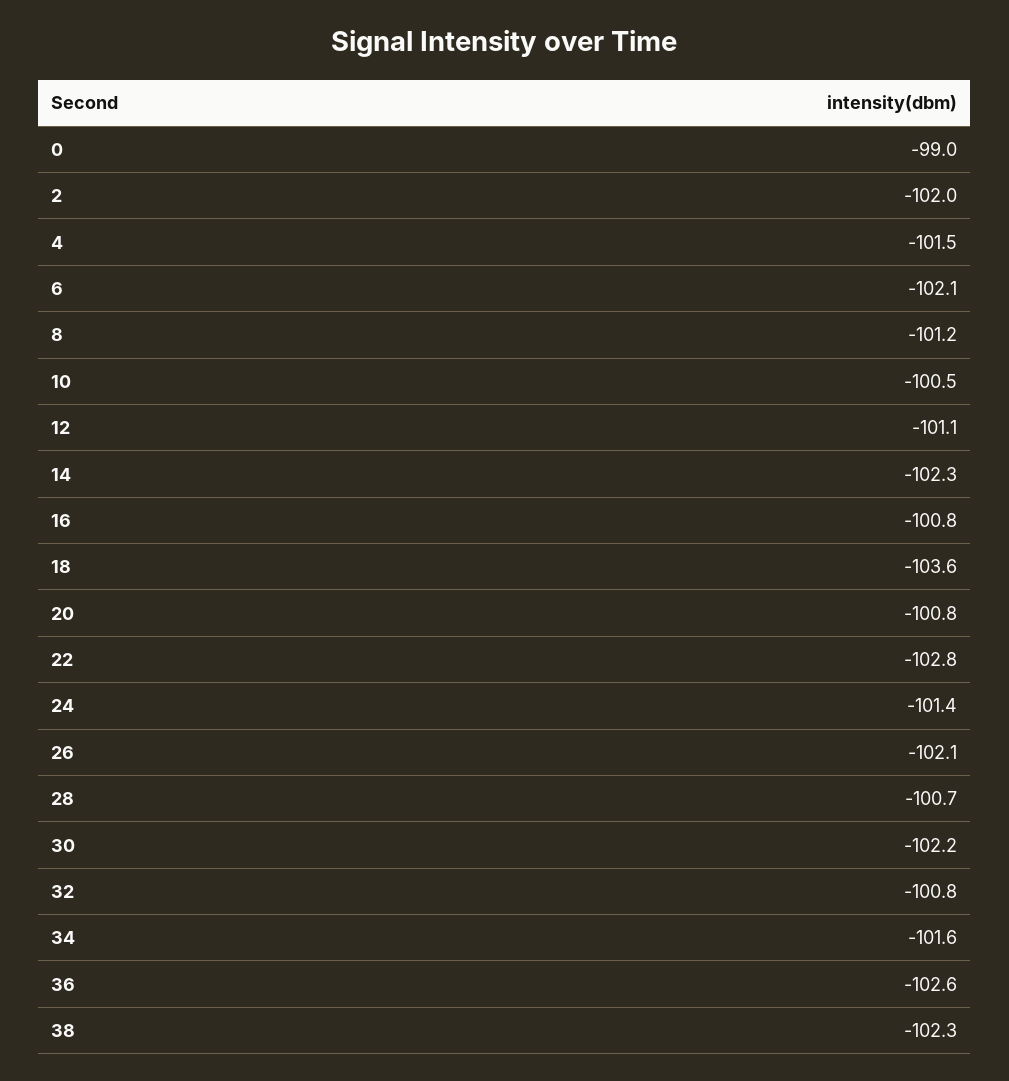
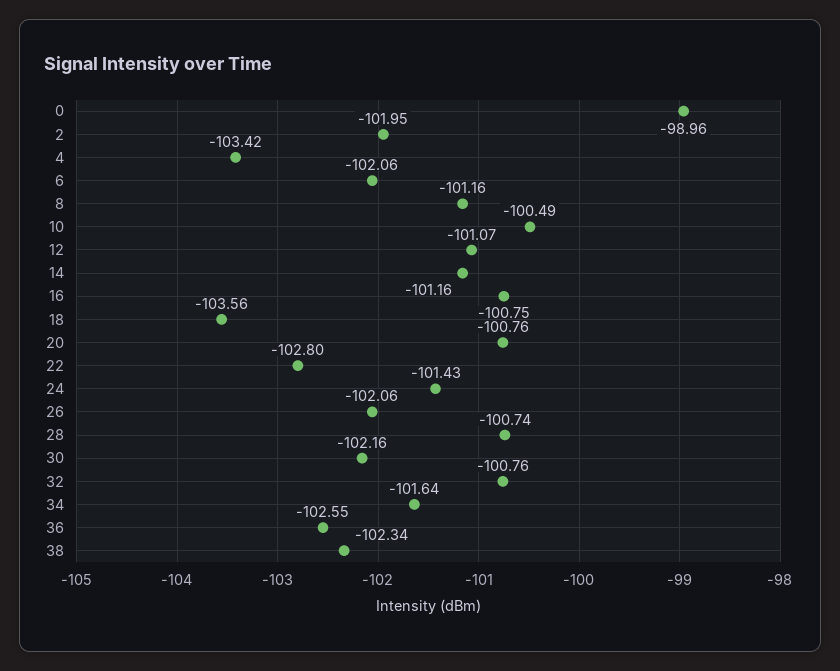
  {
    "0": -98.96,
    "2": -101.95,
-   "4": -101.5,
+   "4": -103.42,
    "6": -102.06,
    "8": -101.16,
    "10": -100.49,
    "12": -101.07,
-   "14": -102.3,
+   "14": -101.16,
    "16": -100.75,
    "18": -103.56,
    "20": -100.76,
    "22": -102.8,
    "24": -101.43,
    "26": -102.06,
    "28": -100.74,
    "30": -102.16,
    "32": -100.76,
    "34": -101.64,
    "36": -102.55,
    "38": -102.34
  }

